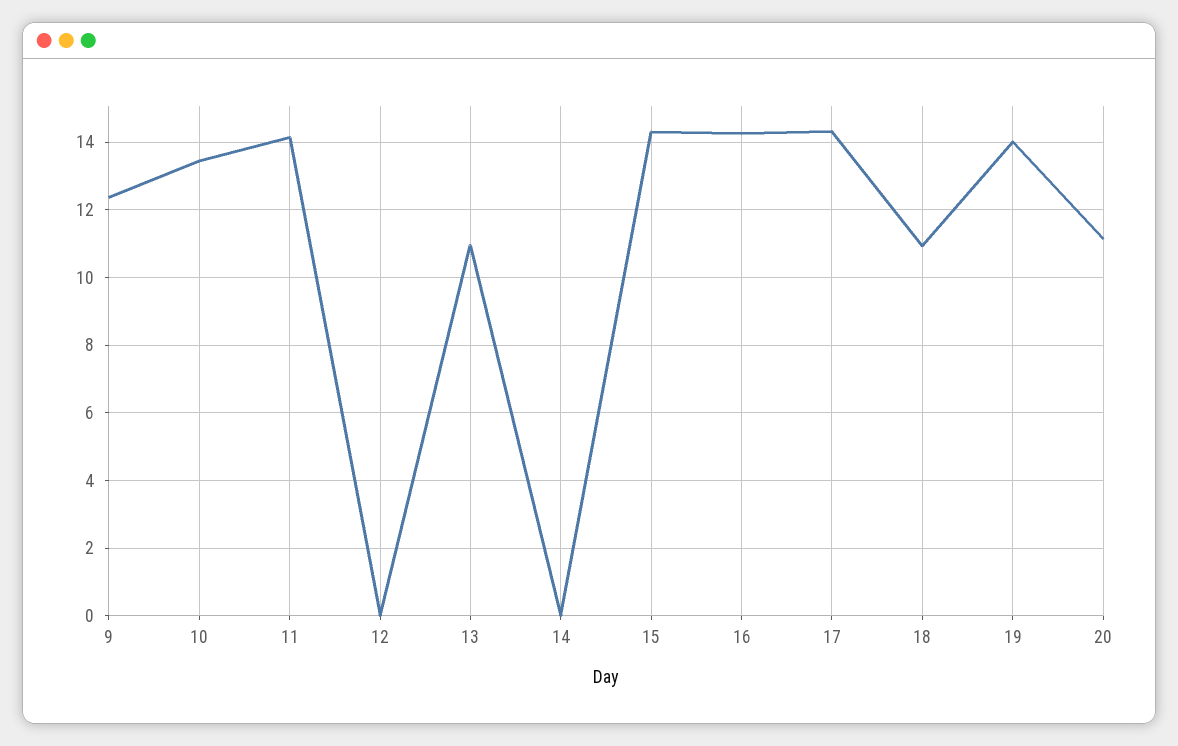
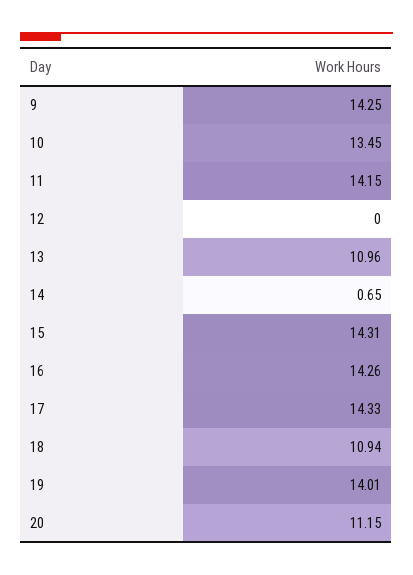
  {
-   "9": 12.4,
+   "9": 14.25,
    "10": 13.45,
    "11": 14.15,
    "12": 0,
    "13": 10.96,
-   "14": 0,
+   "14": 0.65,
    "15": 14.31,
    "16": 14.26,
    "17": 14.33,
    "18": 10.94,
    "19": 14.01,
    "20": 11.15
  }

